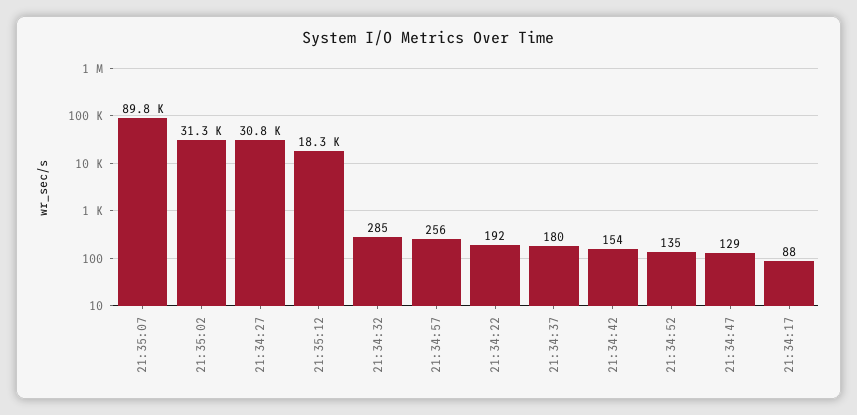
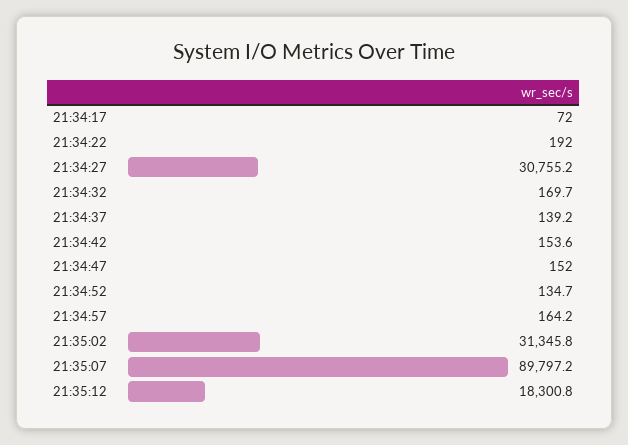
  {
    "21:35:07": 89797.2,
    "21:35:02": 31345.8,
    "21:34:27": 30755.2,
    "21:35:12": 18300.8,
-   "21:34:32": 285,
+   "21:34:32": 169.7,
-   "21:34:57": 256,
+   "21:34:57": 164.2,
    "21:34:22": 192,
-   "21:34:37": 180,
+   "21:34:37": 139.2,
    "21:34:42": 153.6,
    "21:34:52": 134.7,
-   "21:34:47": 129,
+   "21:34:47": 152,
-   "21:34:17": 88
+   "21:34:17": 72
  }

